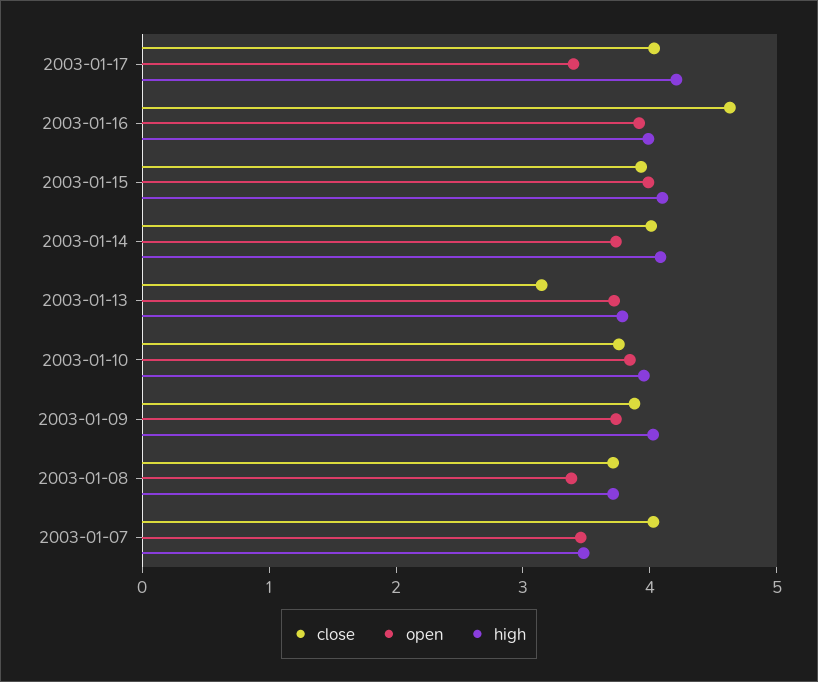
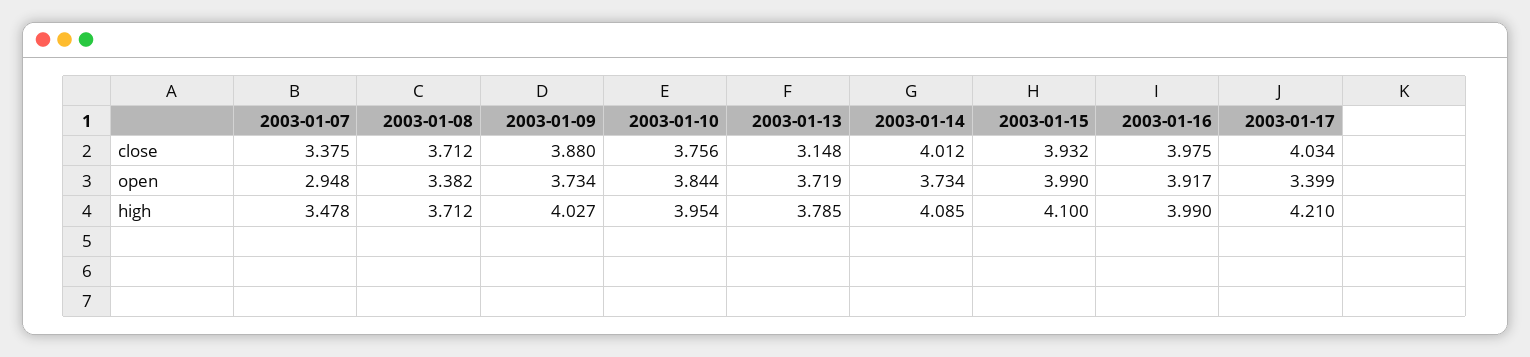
  {
    "close": {
      "2003-01-17": 4.034,
-     "2003-01-16": 4.6,
+     "2003-01-16": 3.975,
      "2003-01-15": 3.932,
      "2003-01-14": 4.012,
      "2003-01-13": 3.148,
      "2003-01-10": 3.756,
      "2003-01-09": 3.88,
      "2003-01-08": 3.712,
-     "2003-01-07": 4
+     "2003-01-07": 3.375
    },
    "open": {
      "2003-01-17": 3.399,
      "2003-01-16": 3.917,
      "2003-01-15": 3.99,
      "2003-01-14": 3.734,
      "2003-01-13": 3.719,
      "2003-01-10": 3.844,
      "2003-01-09": 3.734,
      "2003-01-08": 3.382,
-     "2003-01-07": 3.4
+     "2003-01-07": 2.948
    },
    "high": {
      "2003-01-17": 4.21,
      "2003-01-16": 3.99,
      "2003-01-15": 4.1,
      "2003-01-14": 4.085,
      "2003-01-13": 3.785,
      "2003-01-10": 3.954,
      "2003-01-09": 4.027,
      "2003-01-08": 3.712,
      "2003-01-07": 3.478
    }
  }

